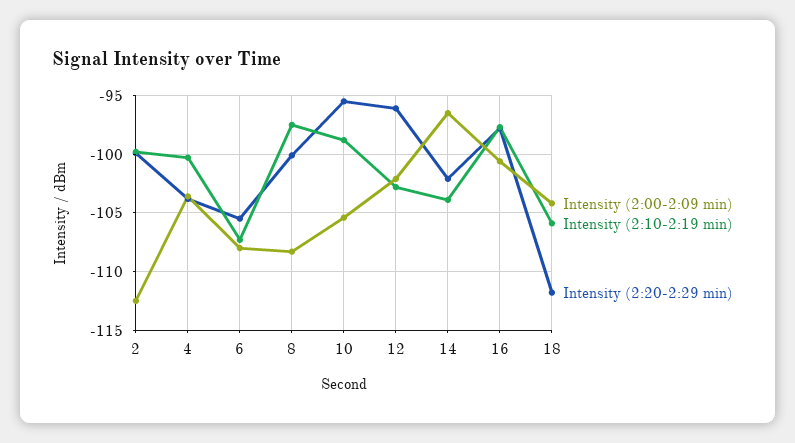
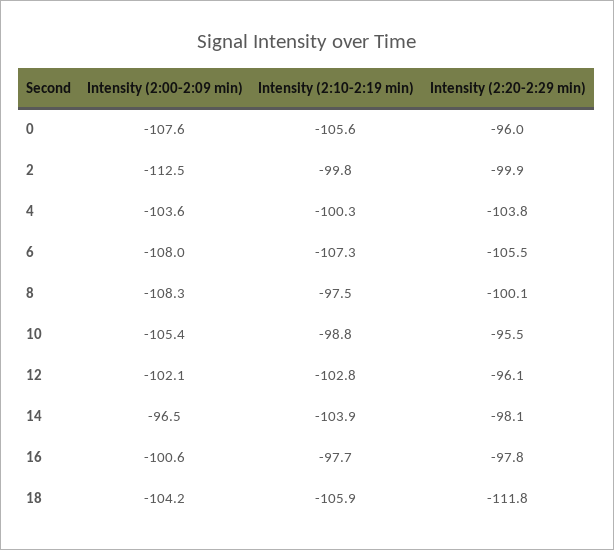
  {
    "Intensity (2:00-2:09 min)": {
      "2": -112.5,
      "4": -103.6,
      "6": -108,
      "8": -108.3,
      "10": -105.4,
      "12": -102.1,
      "14": -96.5,
      "16": -100.6,
-     "18": -104.2
+     "18": -104.2,
+     "0": -107.6
    },
    "Intensity (2:10-2:19 min)": {
      "2": -99.8,
      "4": -100.3,
      "6": -107.3,
      "8": -97.5,
      "10": -98.8,
      "12": -102.8,
      "14": -103.9,
      "16": -97.7,
-     "18": -105.9
+     "18": -105.9,
+     "0": -105.6
    },
    "Intensity (2:20-2:29 min)": {
      "2": -99.9,
      "4": -103.8,
      "6": -105.5,
      "8": -100.1,
      "10": -95.5,
      "12": -96.1,
-     "14": -102,
+     "14": -98.1,
      "16": -97.8,
-     "18": -111.8
+     "18": -111.8,
+     "0": -96
    }
  }

